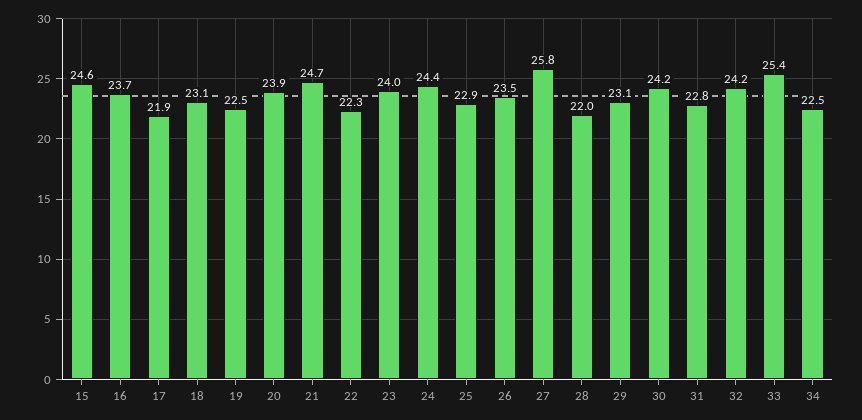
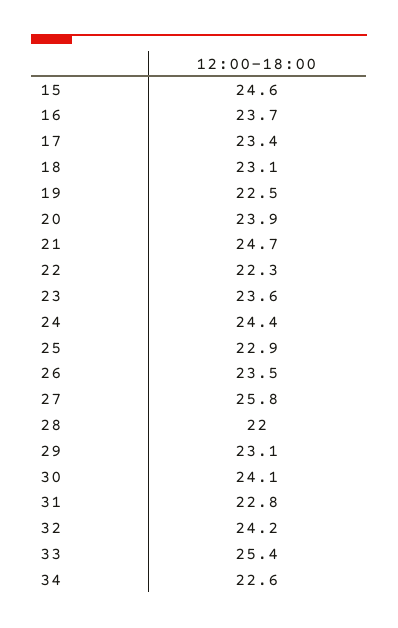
  {
    "15": 24.6,
    "16": 23.7,
-   "17": 21.9,
+   "17": 23.4,
    "18": 23.1,
    "19": 22.5,
    "20": 23.9,
    "21": 24.7,
    "22": 22.3,
-   "23": 24,
+   "23": 23.6,
    "24": 24.4,
    "25": 22.9,
    "26": 23.5,
    "27": 25.8,
    "28": 22,
    "29": 23.1,
-   "30": 24.2,
+   "30": 24.1,
    "31": 22.8,
    "32": 24.2,
    "33": 25.4,
-   "34": 22.5
+   "34": 22.6
  }

